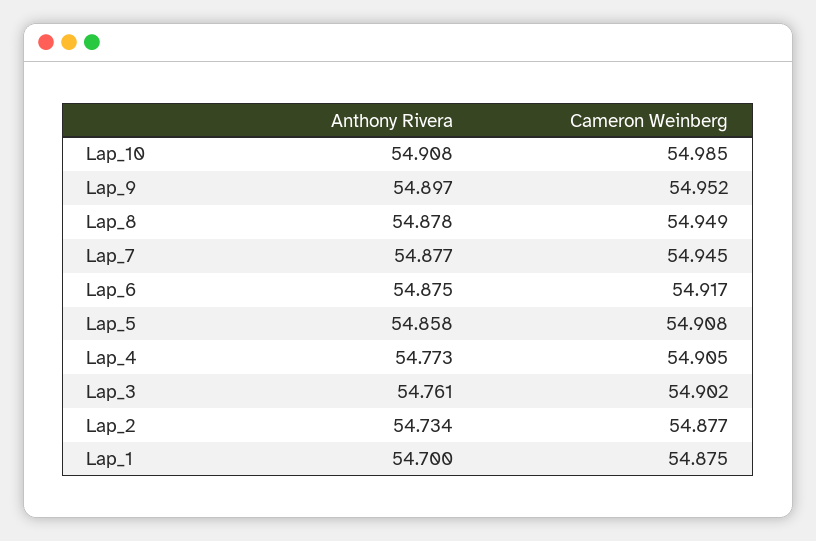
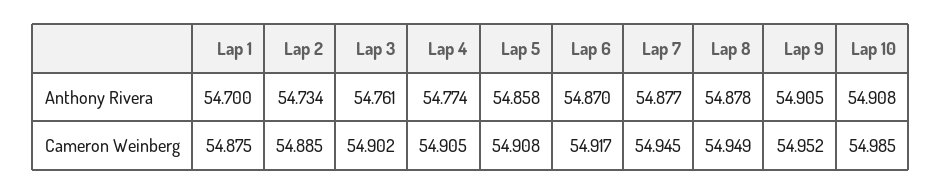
  {
    "Anthony Rivera": {
      "Lap_10": 54.908,
-     "Lap_9": 54.897,
+     "Lap_9": 54.905,
      "Lap_8": 54.878,
      "Lap_7": 54.877,
-     "Lap_6": 54.875,
+     "Lap_6": 54.87,
      "Lap_5": 54.858,
-     "Lap_4": 54.773,
+     "Lap_4": 54.774,
      "Lap_3": 54.761,
      "Lap_2": 54.734,
      "Lap_1": 54.7
    },
    "Cameron Weinberg": {
      "Lap_10": 54.985,
      "Lap_9": 54.952,
      "Lap_8": 54.949,
      "Lap_7": 54.945,
      "Lap_6": 54.917,
      "Lap_5": 54.908,
      "Lap_4": 54.905,
      "Lap_3": 54.902,
-     "Lap_2": 54.877,
+     "Lap_2": 54.885,
      "Lap_1": 54.875
    }
  }

